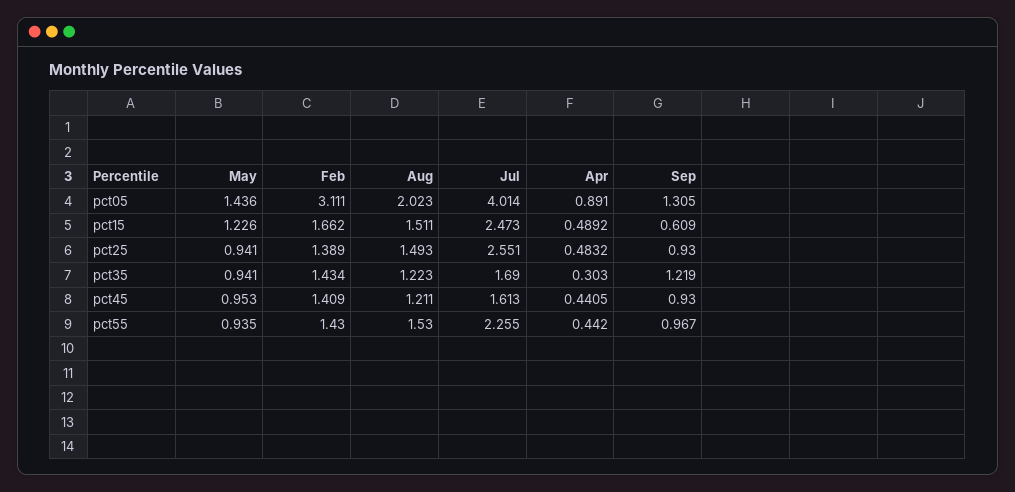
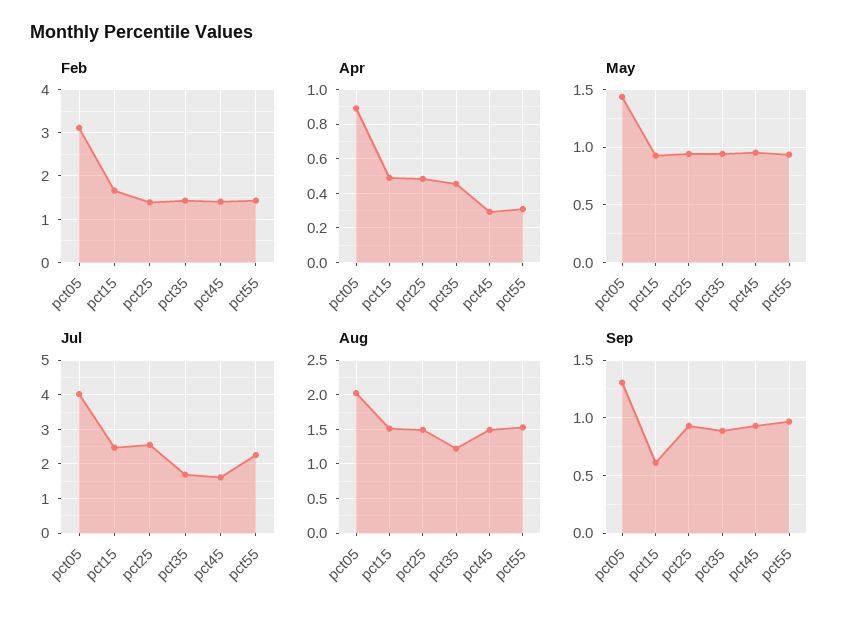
  {
    "May": {
      "pct05": 1.436,
-     "pct15": 1.226,
+     "pct15": 0.9,
      "pct25": 0.941,
      "pct35": 0.941,
      "pct45": 0.953,
      "pct55": 0.935
    },
    "Feb": {
      "pct05": 3.111,
      "pct15": 1.662,
      "pct25": 1.389,
      "pct35": 1.434,
      "pct45": 1.409,
      "pct55": 1.43
    },
    "Aug": {
      "pct05": 2.023,
      "pct15": 1.511,
      "pct25": 1.493,
      "pct35": 1.223,
-     "pct45": 1.211,
+     "pct45": 1.5,
      "pct55": 1.53
    },
    "Jul": {
      "pct05": 4.014,
      "pct15": 2.473,
      "pct25": 2.551,
      "pct35": 1.69,
      "pct45": 1.613,
      "pct55": 2.255
    },
    "Apr": {
      "pct05": 0.891,
      "pct15": 0.4892,
      "pct25": 0.4832,
-     "pct35": 0.303,
+     "pct35": 0.45,
-     "pct45": 0.4405,
+     "pct45": 0.3,
-     "pct55": 0.442
+     "pct55": 0.3
    },
    "Sep": {
      "pct05": 1.305,
      "pct15": 0.609,
      "pct25": 0.93,
-     "pct35": 1.219,
+     "pct35": 0.9,
      "pct45": 0.93,
      "pct55": 0.967
    }
  }

